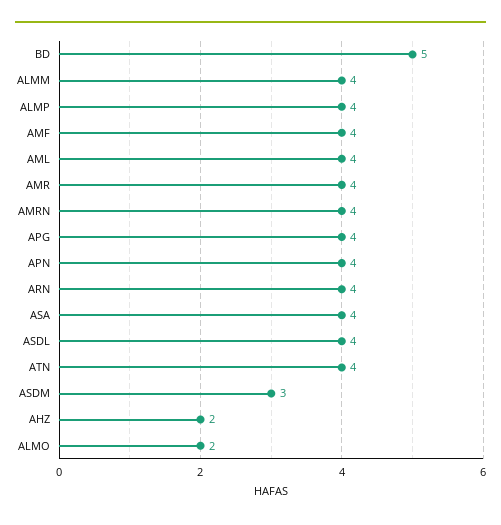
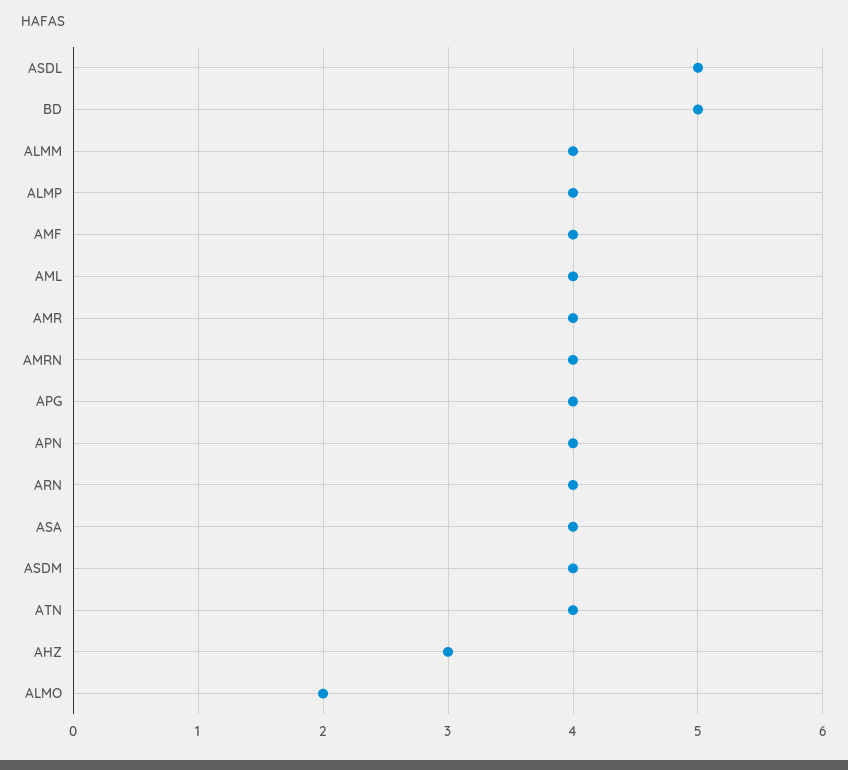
  {
    "BD": 5,
    "ALMM": 4,
    "ALMP": 4,
    "AMF": 4,
    "AML": 4,
    "AMR": 4,
    "AMRN": 4,
    "APG": 4,
    "APN": 4,
    "ARN": 4,
    "ASA": 4,
-   "ASDL": 4,
+   "ASDL": 5,
    "ATN": 4,
-   "ASDM": 3,
+   "ASDM": 4,
-   "AHZ": 2,
+   "AHZ": 3,
    "ALMO": 2
  }

